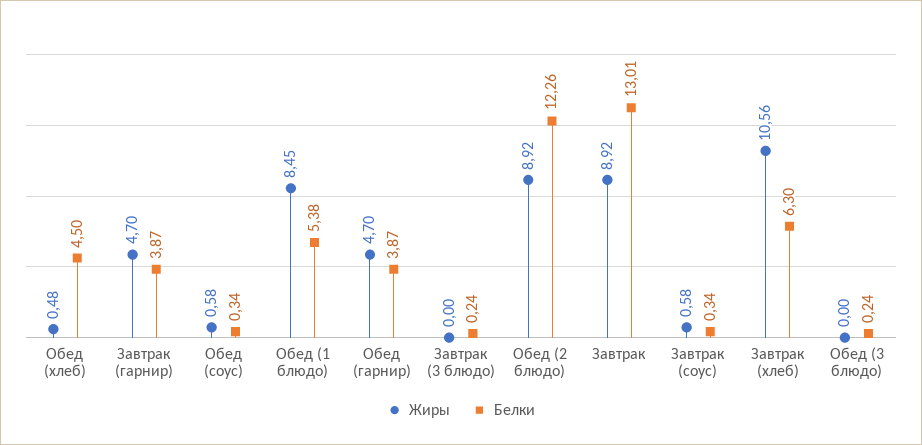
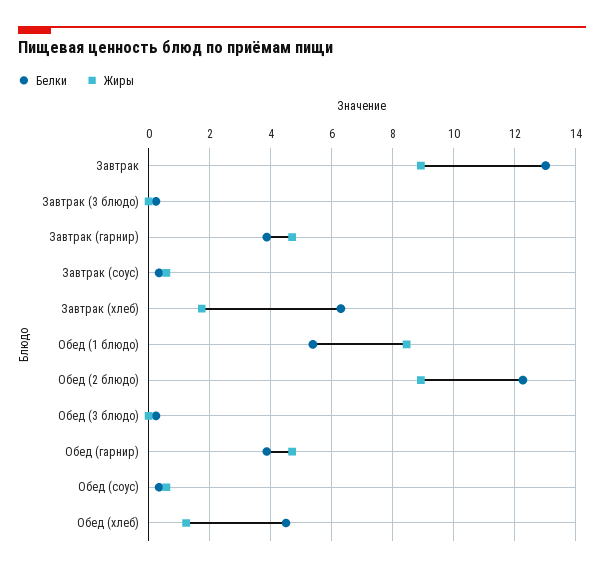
  {
    "Жиры": {
-     "Обед (хлеб)": 0.48,
+     "Обед (хлеб)": 1.2,
      "Завтрак (гарнир)": 4.7,
      "Обед (соус)": 0.58,
      "Обед (1 блюдо)": 8.45,
      "Обед (гарнир)": 4.7,
      "Завтрак (3 блюдо)": 0,
      "Обед (2 блюдо)": 8.92,
      "Завтрак": 8.92,
      "Завтрак (соус)": 0.58,
-     "Завтрак (хлеб)": 10.56,
+     "Завтрак (хлеб)": 1.8,
      "Обед (3 блюдо)": 0
    },
    "Белки": {
      "Обед (хлеб)": 4.5,
      "Завтрак (гарнир)": 3.87,
      "Обед (соус)": 0.34,
      "Обед (1 блюдо)": 5.38,
      "Обед (гарнир)": 3.87,
      "Завтрак (3 блюдо)": 0.24,
      "Обед (2 блюдо)": 12.26,
      "Завтрак": 13.01,
      "Завтрак (соус)": 0.34,
      "Завтрак (хлеб)": 6.3,
      "Обед (3 блюдо)": 0.24
    }
  }

